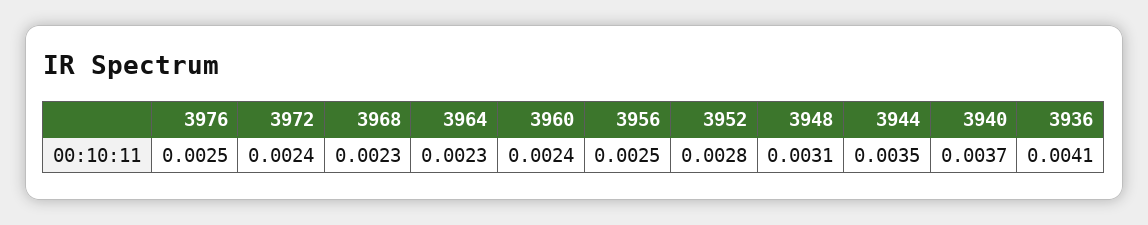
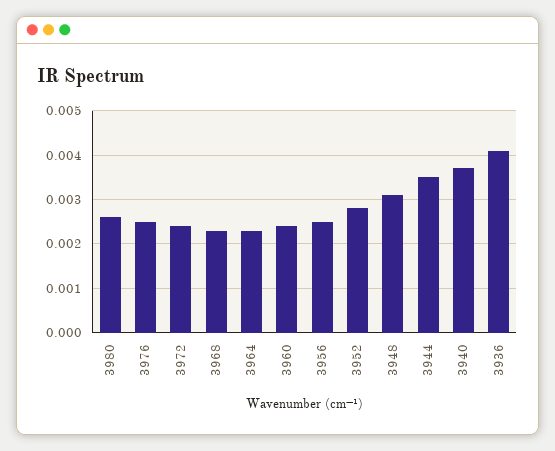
  {
    "3976": 0.0025,
    "3972": 0.0024,
    "3968": 0.0023,
    "3964": 0.0023,
    "3960": 0.0024,
    "3956": 0.0025,
    "3952": 0.0028,
    "3948": 0.0031,
    "3944": 0.0035,
    "3940": 0.0037,
-   "3936": 0.0041
+   "3936": 0.0041,
+   "3980": 0.0025
  }

